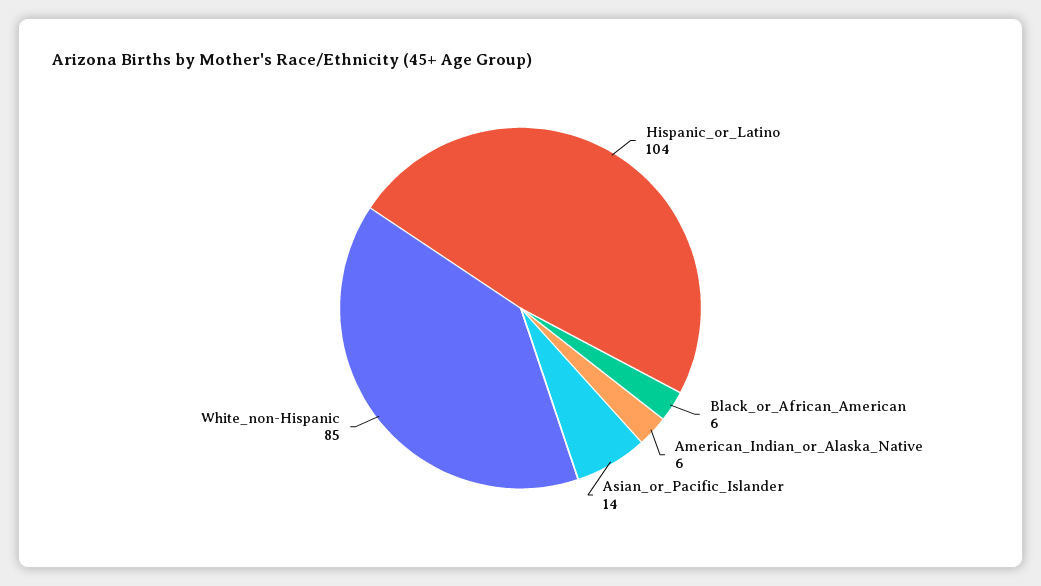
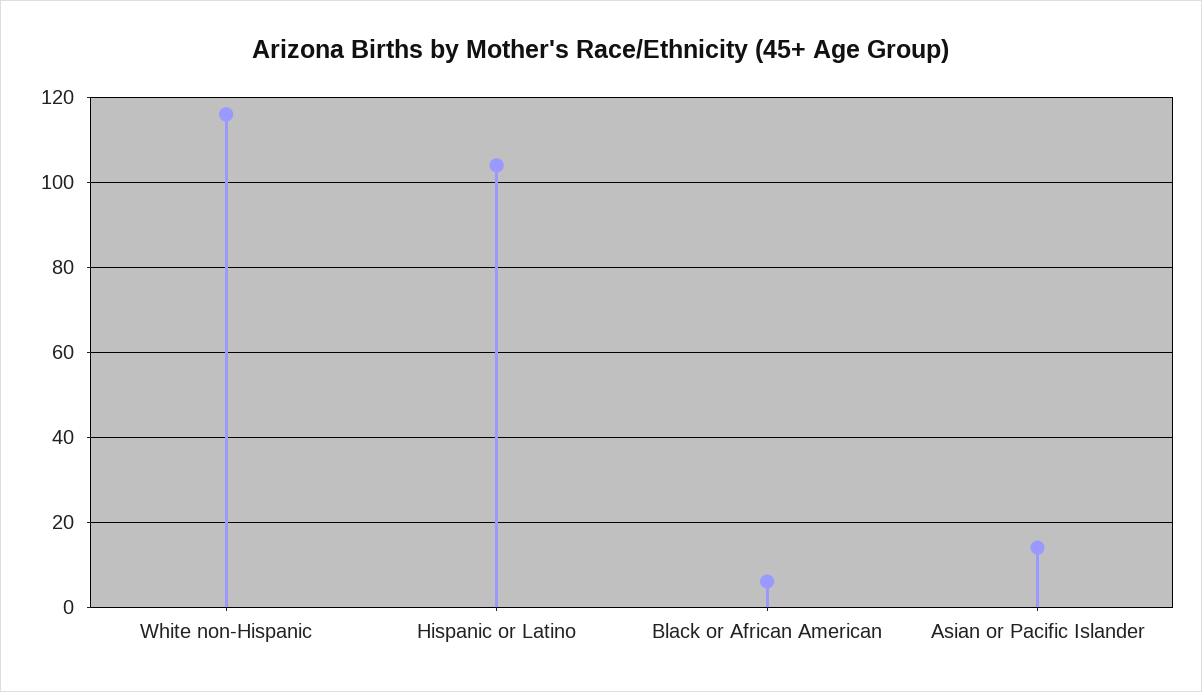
  {
    "Hispanic_or_Latino": 104,
    "Black_or_African_American": 6,
-   "American_Indian_or_Alaska_Native": 6,
    "Asian_or_Pacific_Islander": 14,
-   "White_non-Hispanic": 85
+   "White_non-Hispanic": 115
  }

